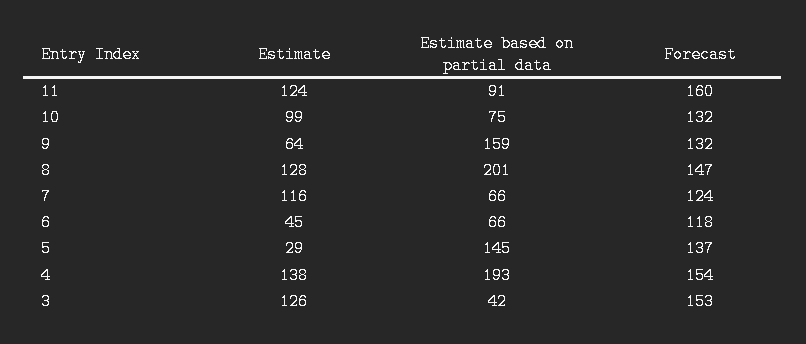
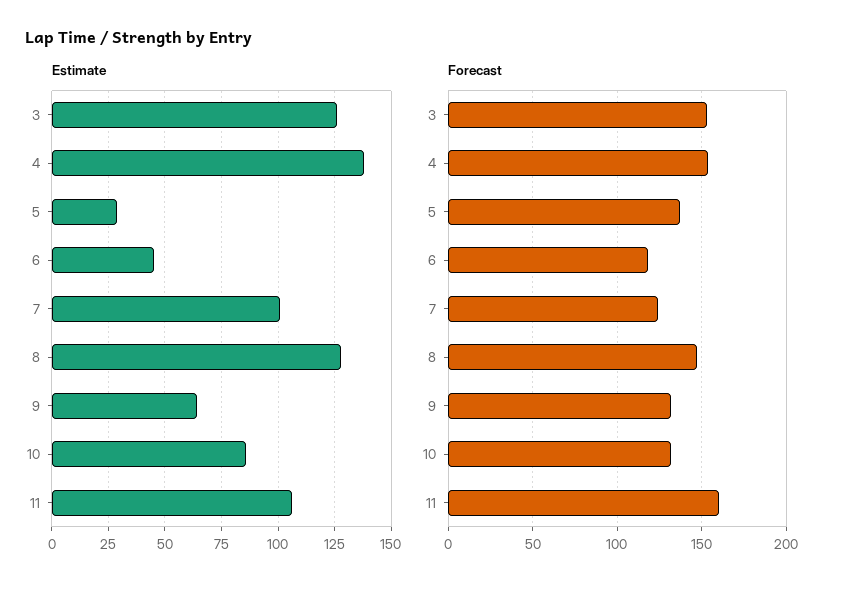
  {
    "Estimate": {
-     "11": 124,
+     "11": 105,
-     "10": 99,
+     "10": 85,
      "9": 64,
      "8": 128,
-     "7": 116,
+     "7": 100,
      "6": 45,
      "5": 29,
      "4": 138,
      "3": 126
    },
-   "Estimate based on partial data": {
-     "11": 91,
-     "10": 75,
-     "9": 159,
-     "8": 201,
-     "7": 66,
-     "6": 66,
-     "5": 145,
-     "4": 193,
-     "3": 42
-   },
    "Forecast": {
      "11": 160,
      "10": 132,
      "9": 132,
      "8": 147,
      "7": 124,
      "6": 118,
      "5": 137,
      "4": 154,
      "3": 153
    }
  }

